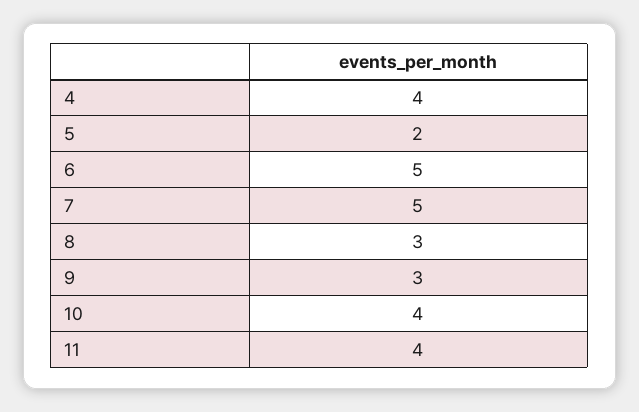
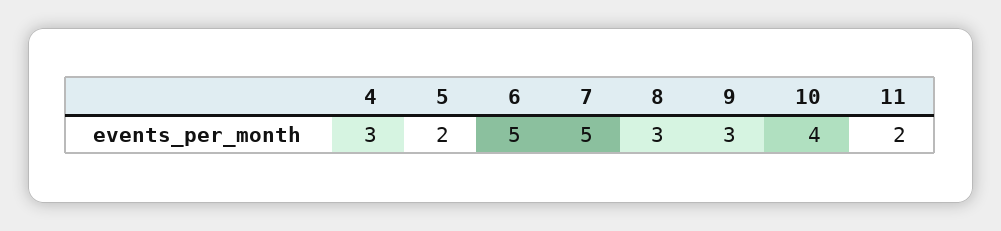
  {
-   "4": 4,
+   "4": 3,
    "5": 2,
    "6": 5,
    "7": 5,
    "8": 3,
    "9": 3,
    "10": 4,
-   "11": 4
+   "11": 2
  }

